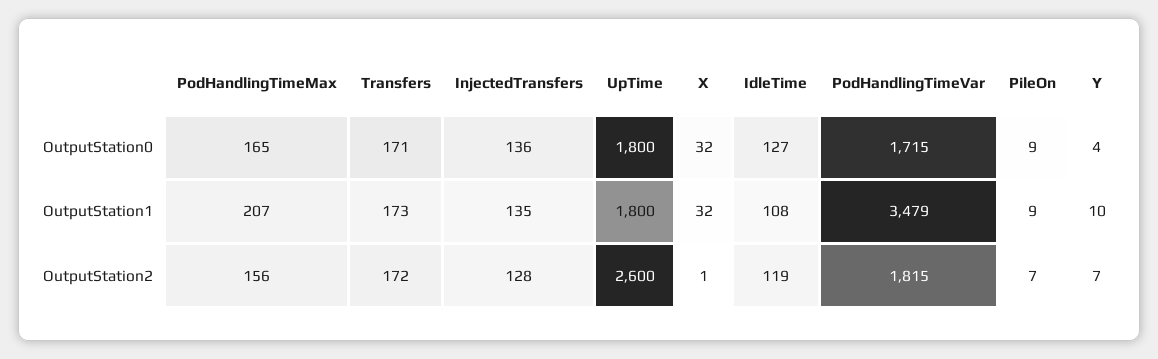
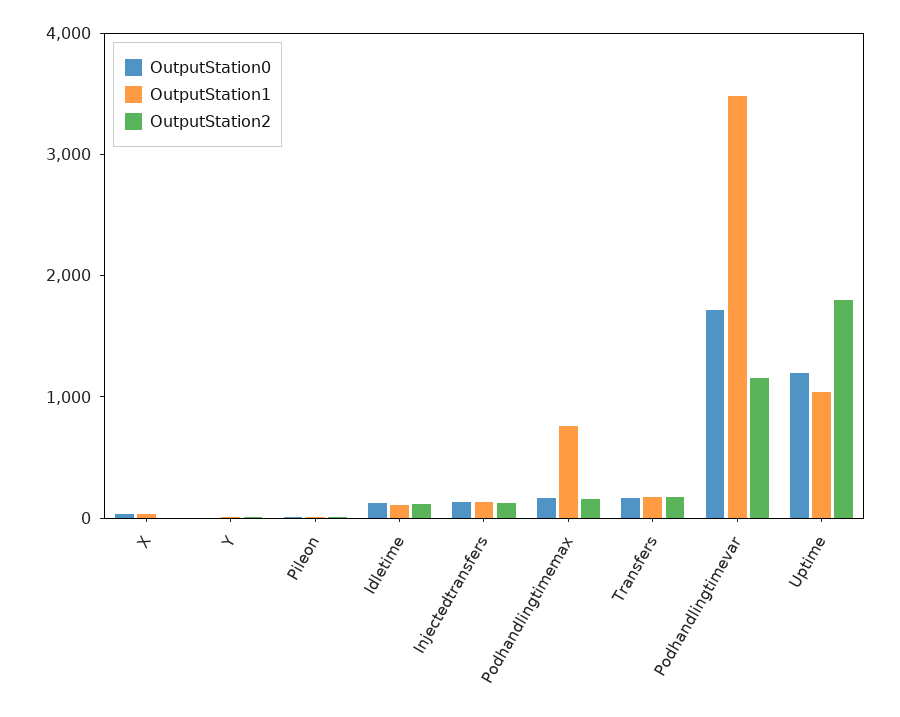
  {
    "OutputStation0": {
      "PodHandlingTimeMax": 165,
      "Transfers": 171,
      "InjectedTransfers": 136,
-     "UpTime": 1800,
+     "UpTime": 1200,
      "X": 32,
      "IdleTime": 127,
      "PodHandlingTimeVar": 1715,
      "PileOn": 9,
      "Y": 4
    },
    "OutputStation1": {
-     "PodHandlingTimeMax": 207,
+     "PodHandlingTimeMax": 800,
      "Transfers": 173,
      "InjectedTransfers": 135,
-     "UpTime": 1800,
+     "UpTime": 1000,
      "X": 32,
      "IdleTime": 108,
      "PodHandlingTimeVar": 3479,
      "PileOn": 9,
      "Y": 10
    },
    "OutputStation2": {
      "PodHandlingTimeMax": 156,
      "Transfers": 172,
      "InjectedTransfers": 128,
-     "UpTime": 2600,
+     "UpTime": 1800,
      "X": 1,
      "IdleTime": 119,
-     "PodHandlingTimeVar": 1815,
+     "PodHandlingTimeVar": 1200,
      "PileOn": 7,
      "Y": 7
    }
  }

